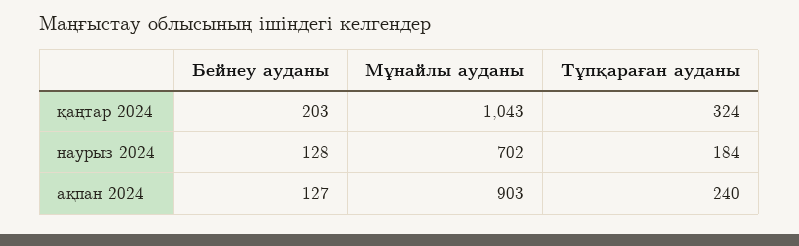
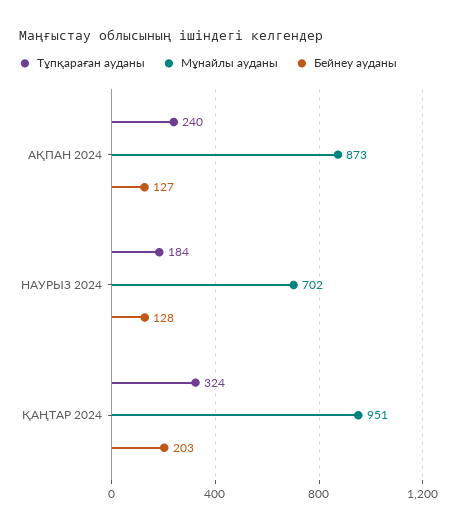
  {
    "Бейнеу ауданы": {
      "қаңтар 2024": 203,
      "наурыз 2024": 128,
      "ақпан 2024": 127
    },
    "Мұнайлы ауданы": {
-     "қаңтар 2024": 1043,
+     "қаңтар 2024": 951,
      "наурыз 2024": 702,
-     "ақпан 2024": 903
+     "ақпан 2024": 873
    },
    "Тұпқараған ауданы": {
      "қаңтар 2024": 324,
      "наурыз 2024": 184,
      "ақпан 2024": 240
    }
  }

